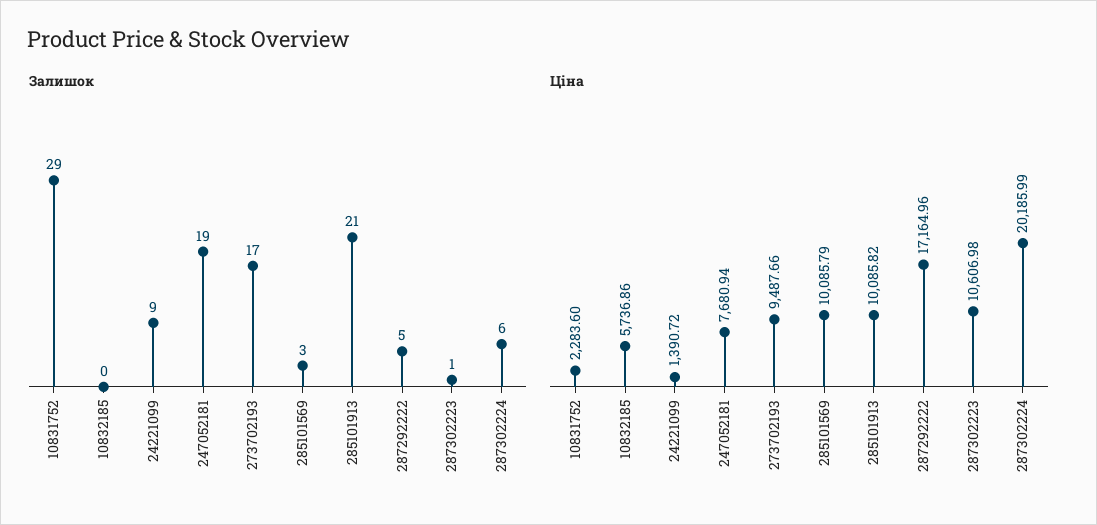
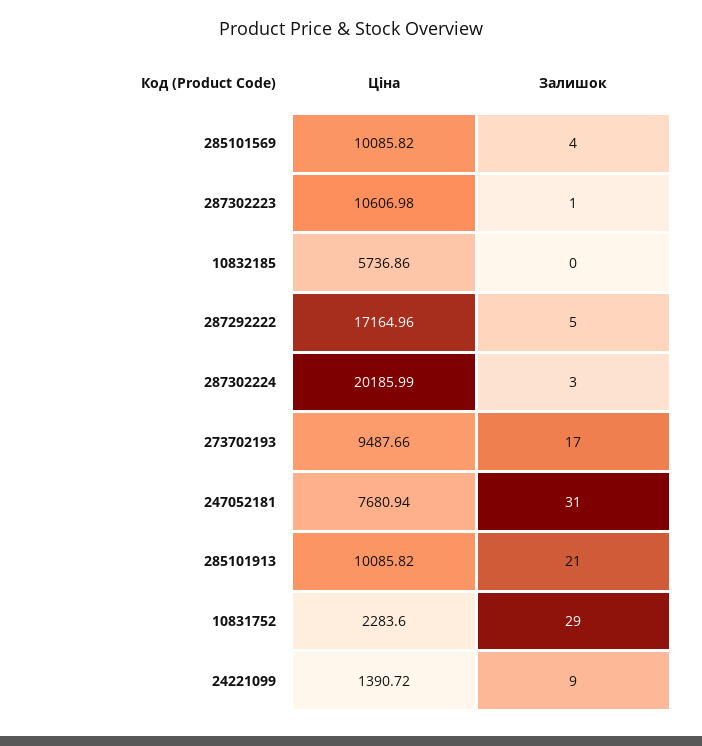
  {
    "Залишок": {
      "10831752": 29,
      "10832185": 0,
      "24221099": 9,
-     "247052181": 19,
+     "247052181": 31,
      "273702193": 17,
-     "285101569": 3,
+     "285101569": 4,
      "285101913": 21,
      "287292222": 5,
      "287302223": 1,
-     "287302224": 6
+     "287302224": 3
    },
    "Ціна": {
      "10831752": 2283.6,
      "10832185": 5736.86,
      "24221099": 1390.72,
      "247052181": 7680.94,
      "273702193": 9487.66,
-     "285101569": 10085.79,
+     "285101569": 10085.82,
      "285101913": 10085.82,
      "287292222": 17164.96,
      "287302223": 10606.98,
      "287302224": 20185.99
    }
  }

